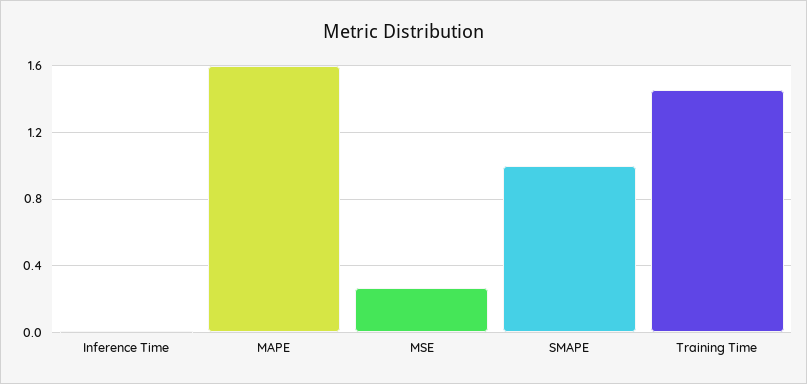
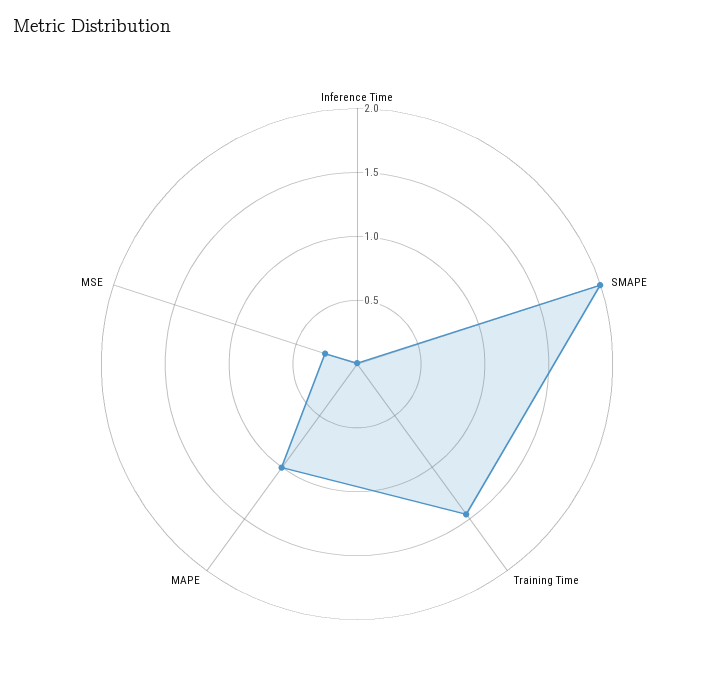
  {
    "Inference Time": 0,
-   "MAPE": 1.6,
+   "MAPE": 1,
    "MSE": 0.25,
-   "SMAPE": 1,
+   "SMAPE": 2,
    "Training Time": 1.45
  }

